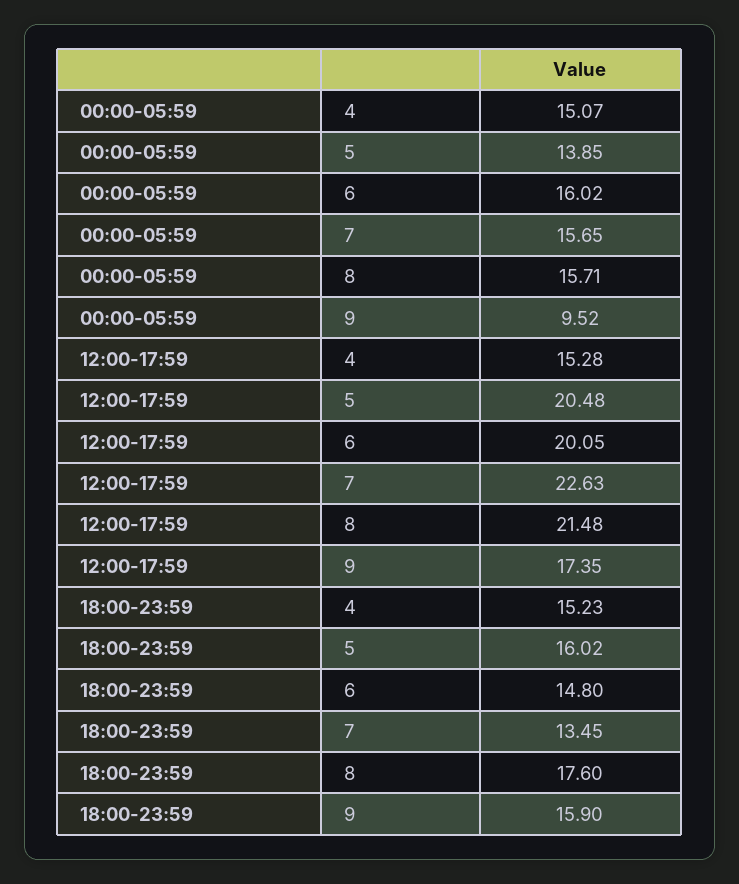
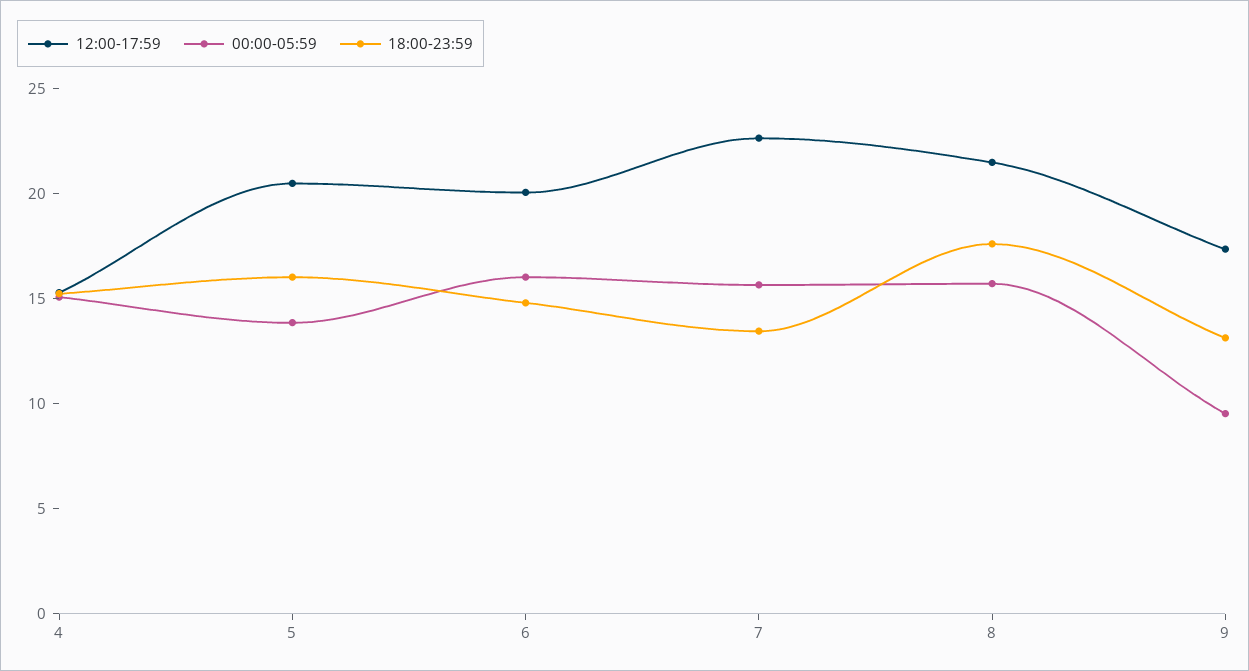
  {
    "00:00-05:59": {
      "4": 15.07,
      "5": 13.85,
      "6": 16.02,
      "7": 15.65,
      "8": 15.71,
      "9": 9.52
    },
    "12:00-17:59": {
      "4": 15.28,
      "5": 20.48,
      "6": 20.05,
      "7": 22.63,
      "8": 21.48,
      "9": 17.35
    },
    "18:00-23:59": {
      "4": 15.23,
      "5": 16.02,
      "6": 14.8,
      "7": 13.45,
      "8": 17.6,
-     "9": 15.9
+     "9": 13
    }
  }

